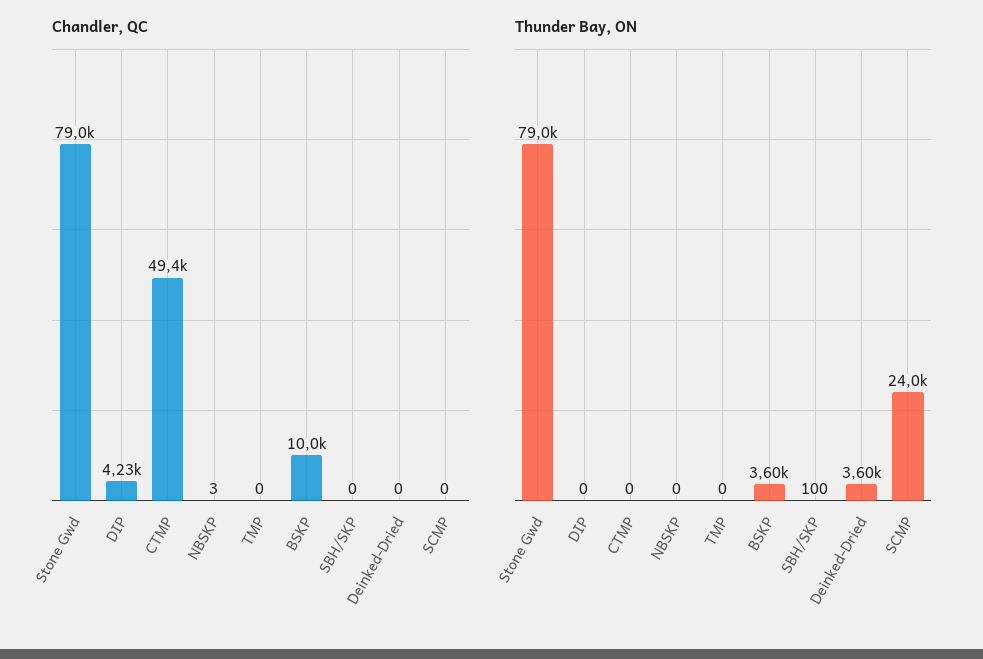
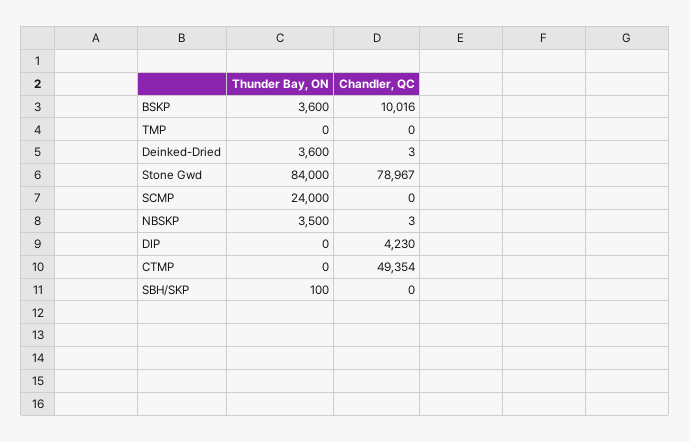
  {
    "Chandler, QC": {
      "Stone Gwd": 78967,
      "DIP": 4230,
      "CTMP": 49354,
      "NBSKP": 3,
      "TMP": 0,
      "BSKP": 10016,
      "SBH/SKP": 0,
-     "Deinked-Dried": 0,
+     "Deinked-Dried": 3,
      "SCMP": 0
    },
    "Thunder Bay, ON": {
-     "Stone Gwd": 79000,
+     "Stone Gwd": 84000,
      "DIP": 0,
      "CTMP": 0,
-     "NBSKP": 0,
+     "NBSKP": 3500,
      "TMP": 0,
      "BSKP": 3600,
      "SBH/SKP": 100,
      "Deinked-Dried": 3600,
      "SCMP": 24000
    }
  }

